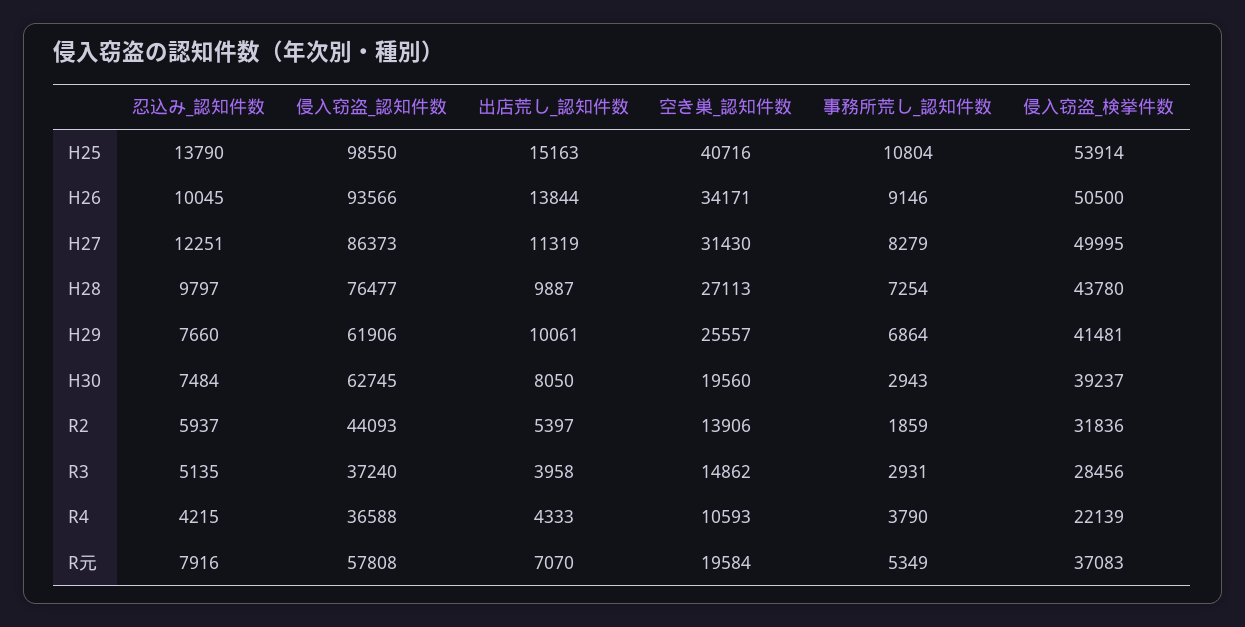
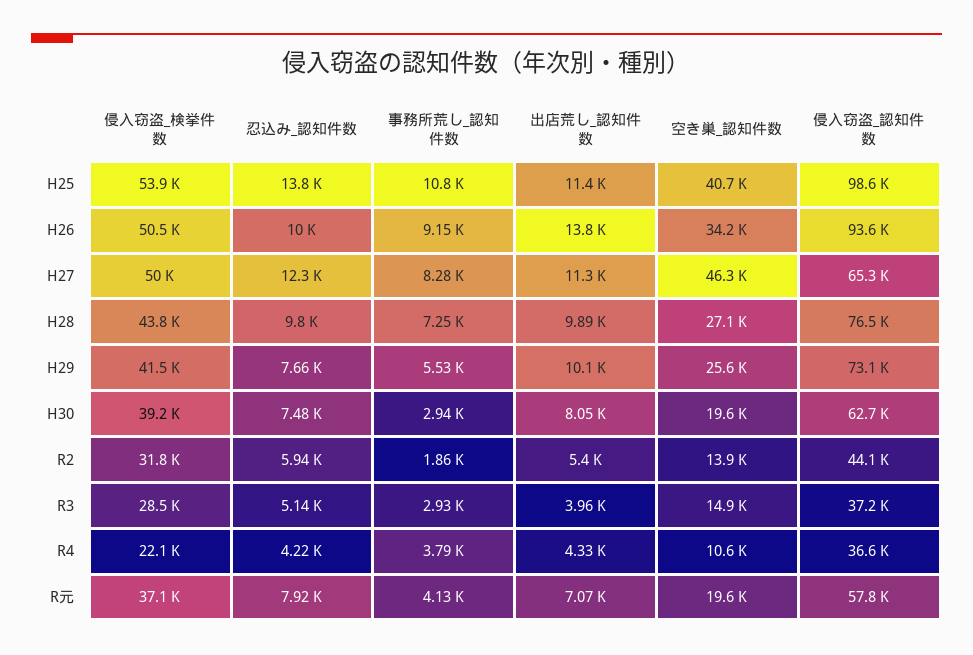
  {
    "忍込み_認知件数": {
      "H25": 13790,
      "H26": 10045,
      "H27": 12251,
      "H28": 9797,
      "H29": 7660,
      "H30": 7484,
      "R2": 5937,
      "R3": 5135,
      "R4": 4215,
      "R元": 7916
    },
    "侵入窃盗_認知件数": {
      "H25": 98550,
      "H26": 93566,
-     "H27": 86373,
+     "H27": 65300,
      "H28": 76477,
-     "H29": 61906,
+     "H29": 73100,
      "H30": 62745,
      "R2": 44093,
      "R3": 37240,
      "R4": 36588,
      "R元": 57808
    },
    "出店荒し_認知件数": {
-     "H25": 15163,
+     "H25": 11400,
      "H26": 13844,
      "H27": 11319,
      "H28": 9887,
      "H29": 10061,
      "H30": 8050,
      "R2": 5397,
      "R3": 3958,
      "R4": 4333,
      "R元": 7070
    },
    "空き巣_認知件数": {
      "H25": 40716,
      "H26": 34171,
-     "H27": 31430,
+     "H27": 46300,
      "H28": 27113,
      "H29": 25557,
      "H30": 19560,
      "R2": 13906,
      "R3": 14862,
      "R4": 10593,
      "R元": 19584
    },
    "事務所荒し_認知件数": {
      "H25": 10804,
      "H26": 9146,
      "H27": 8279,
      "H28": 7254,
-     "H29": 6864,
+     "H29": 5530,
      "H30": 2943,
      "R2": 1859,
      "R3": 2931,
      "R4": 3790,
-     "R元": 5349
+     "R元": 4130
    },
    "侵入窃盗_検挙件数": {
      "H25": 53914,
      "H26": 50500,
      "H27": 49995,
      "H28": 43780,
      "H29": 41481,
      "H30": 39237,
      "R2": 31836,
      "R3": 28456,
      "R4": 22139,
      "R元": 37083
    }
  }

